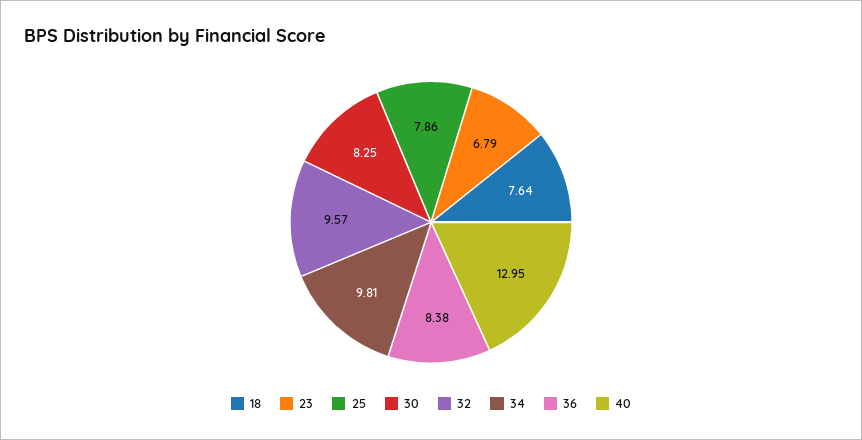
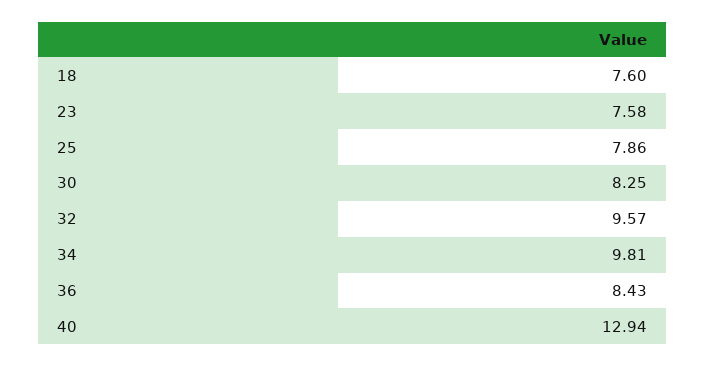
  {
-   "18": 7.64,
+   "18": 7.6,
-   "23": 6.79,
+   "23": 7.58,
    "25": 7.86,
    "30": 8.25,
    "32": 9.57,
    "34": 9.81,
-   "36": 8.38,
+   "36": 8.43,
-   "40": 12.95
+   "40": 12.94
  }

